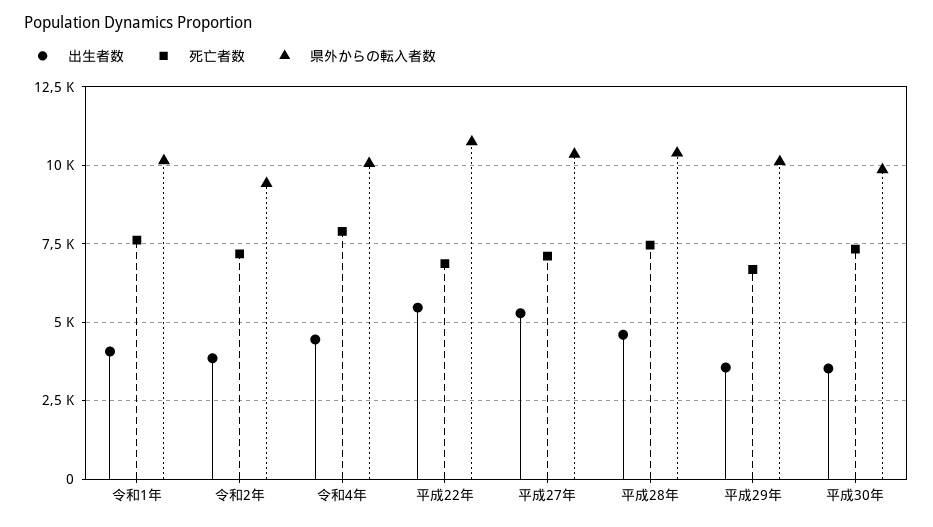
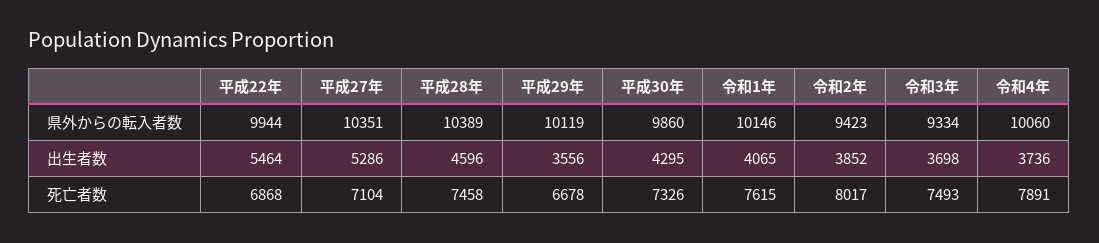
  {
    "出生者数": {
      "令和1年": 4065,
      "令和2年": 3852,
-     "令和4年": 4500,
+     "令和4年": 3736,
      "平成22年": 5464,
      "平成27年": 5286,
      "平成28年": 4596,
      "平成29年": 3556,
-     "平成30年": 3500
+     "平成30年": 4295,
+     "令和3年": 3698
    },
    "死亡者数": {
      "令和1年": 7615,
-     "令和2年": 7250,
+     "令和2年": 8017,
      "令和4年": 7891,
      "平成22年": 6868,
      "平成27年": 7104,
      "平成28年": 7458,
      "平成29年": 6678,
-     "平成30年": 7326
+     "平成30年": 7326,
+     "令和3年": 7493
    },
    "県外からの転入者数": {
      "令和1年": 10146,
      "令和2年": 9423,
      "令和4年": 10060,
-     "平成22年": 10750,
+     "平成22年": 9944,
      "平成27年": 10351,
      "平成28年": 10389,
      "平成29年": 10119,
-     "平成30年": 9860
+     "平成30年": 9860,
+     "令和3年": 9334
    }
  }

